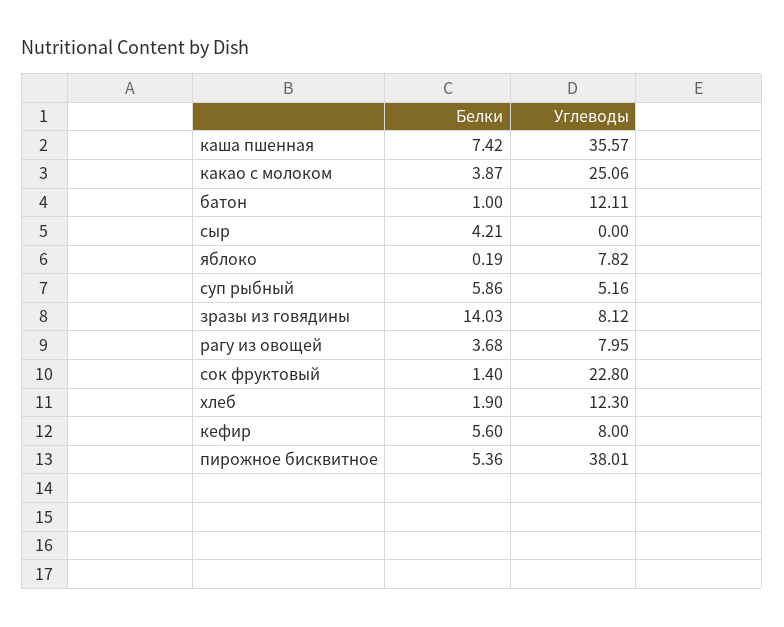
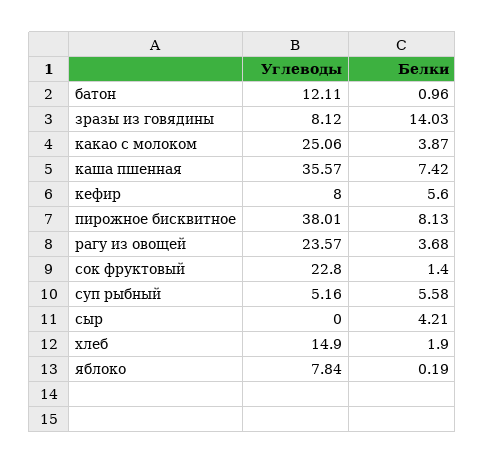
  {
    "Белки": {
      "каша пшенная": 7.42,
      "какао с молоком": 3.87,
-     "батон": 1,
+     "батон": 0.96,
      "сыр": 4.21,
      "яблоко": 0.19,
-     "суп рыбный": 5.86,
+     "суп рыбный": 5.58,
      "зразы из говядины": 14.03,
      "рагу из овощей": 3.68,
      "сок фруктовый": 1.4,
      "хлеб": 1.9,
      "кефир": 5.6,
-     "пирожное бисквитное": 5.36
+     "пирожное бисквитное": 8.13
    },
    "Углеводы": {
      "каша пшенная": 35.57,
      "какао с молоком": 25.06,
      "батон": 12.11,
      "сыр": 0,
-     "яблоко": 7.82,
+     "яблоко": 7.84,
      "суп рыбный": 5.16,
      "зразы из говядины": 8.12,
-     "рагу из овощей": 7.95,
+     "рагу из овощей": 23.57,
      "сок фруктовый": 22.8,
-     "хлеб": 12.3,
+     "хлеб": 14.9,
      "кефир": 8,
      "пирожное бисквитное": 38.01
    }
  }

